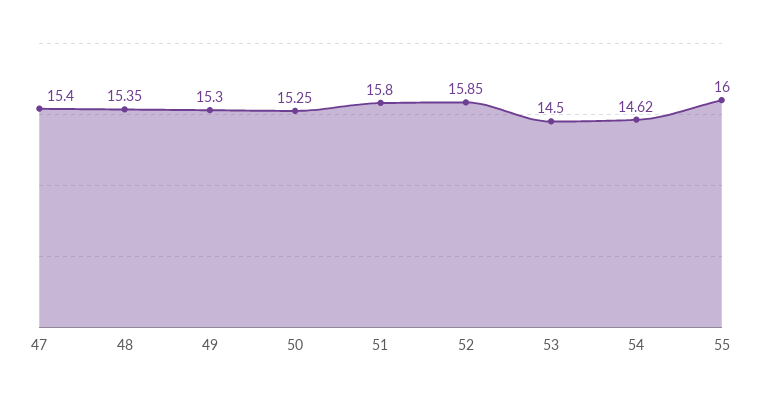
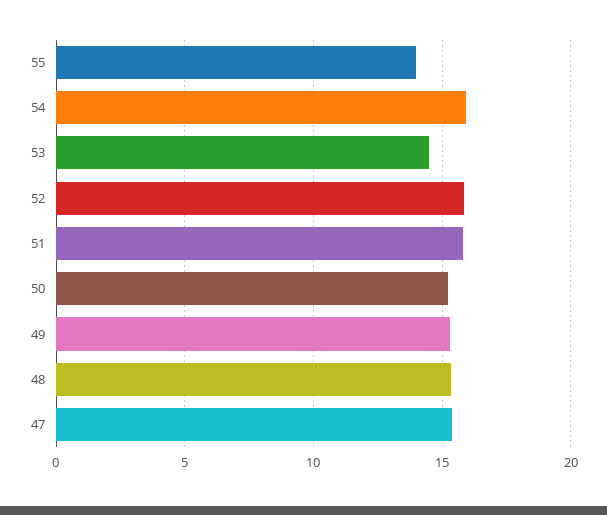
  {
    "47": 15.4,
    "48": 15.35,
    "49": 15.3,
    "50": 15.25,
    "51": 15.8,
    "52": 15.85,
    "53": 14.5,
-   "54": 14.62,
+   "54": 16,
-   "55": 16
+   "55": 14
  }

